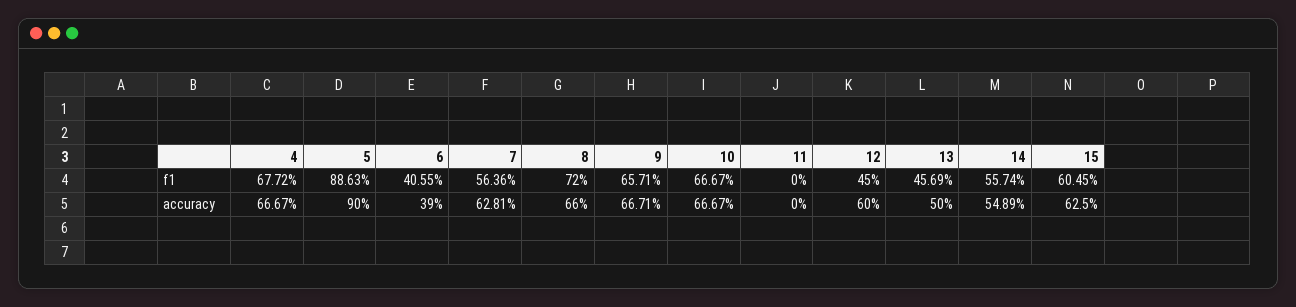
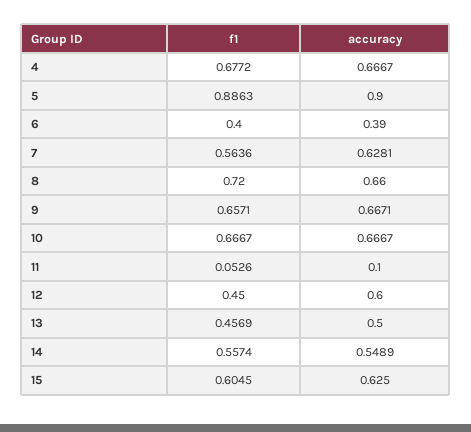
  {
    "4": {
      "f1": 0.6772,
      "accuracy": 0.6667
    },
    "5": {
      "f1": 0.8863,
      "accuracy": 0.9
    },
    "6": {
-     "f1": 0.4055,
+     "f1": 0.4,
      "accuracy": 0.39
    },
    "7": {
      "f1": 0.5636,
      "accuracy": 0.6281
    },
    "8": {
      "f1": 0.72,
      "accuracy": 0.66
    },
    "9": {
      "f1": 0.6571,
      "accuracy": 0.6671
    },
    "10": {
      "f1": 0.6667,
      "accuracy": 0.6667
    },
    "11": {
-     "f1": 0,
+     "f1": 0.0526,
-     "accuracy": 0
+     "accuracy": 0.1
    },
    "12": {
      "f1": 0.45,
      "accuracy": 0.6
    },
    "13": {
      "f1": 0.4569,
      "accuracy": 0.5
    },
    "14": {
      "f1": 0.5574,
      "accuracy": 0.5489
    },
    "15": {
      "f1": 0.6045,
      "accuracy": 0.625
    }
  }

